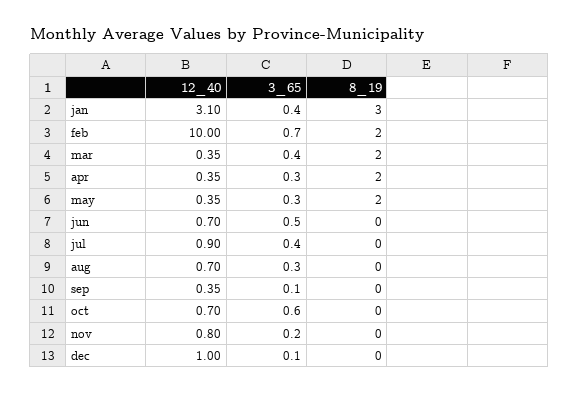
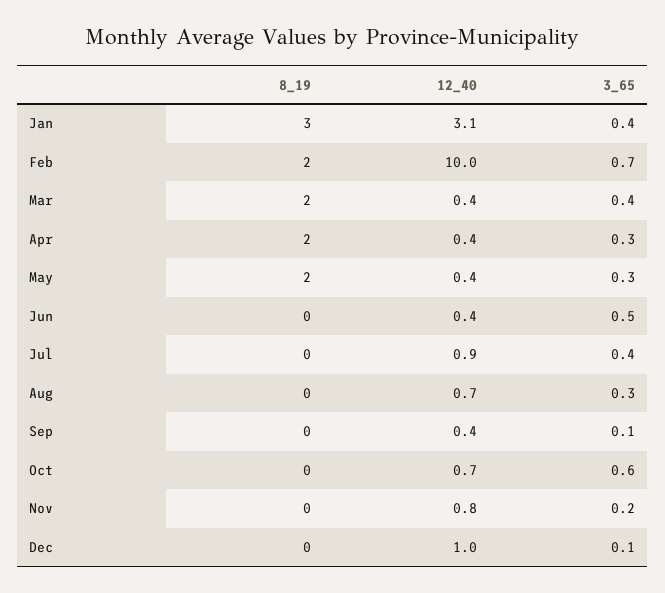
  {
    "12_40": {
      "jan": 3.1,
      "feb": 10,
      "mar": 0.35,
      "apr": 0.35,
      "may": 0.35,
-     "jun": 0.7,
+     "jun": 0.4,
      "jul": 0.9,
      "aug": 0.7,
      "sep": 0.35,
      "oct": 0.7,
      "nov": 0.8,
      "dec": 1
    },
    "3_65": {
      "jan": 0.4,
      "feb": 0.7,
      "mar": 0.4,
      "apr": 0.3,
      "may": 0.3,
      "jun": 0.5,
      "jul": 0.4,
      "aug": 0.3,
      "sep": 0.1,
      "oct": 0.6,
      "nov": 0.2,
      "dec": 0.1
    },
    "8_19": {
      "jan": 3,
      "feb": 2,
      "mar": 2,
      "apr": 2,
      "may": 2,
      "jun": 0,
      "jul": 0,
      "aug": 0,
      "sep": 0,
      "oct": 0,
      "nov": 0,
      "dec": 0
    }
  }

